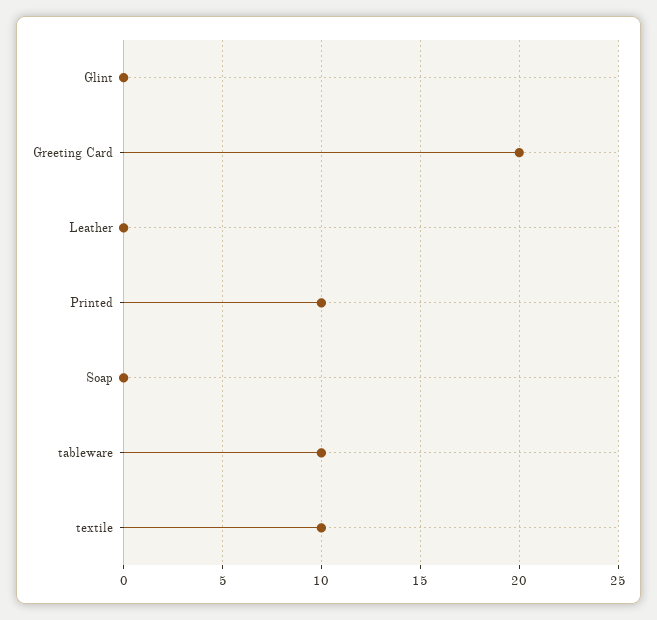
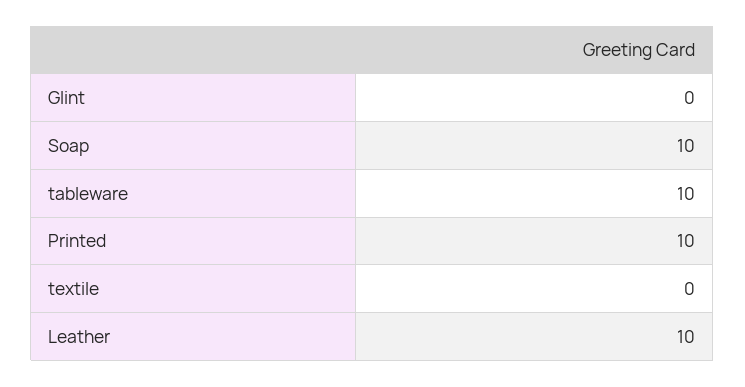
  {
    "Glint": 0,
-   "Greeting Card": 20,
-   "Leather": 0,
+   "Leather": 10,
    "Printed": 10,
-   "Soap": 0,
+   "Soap": 10,
    "tableware": 10,
-   "textile": 10
+   "textile": 0
  }

